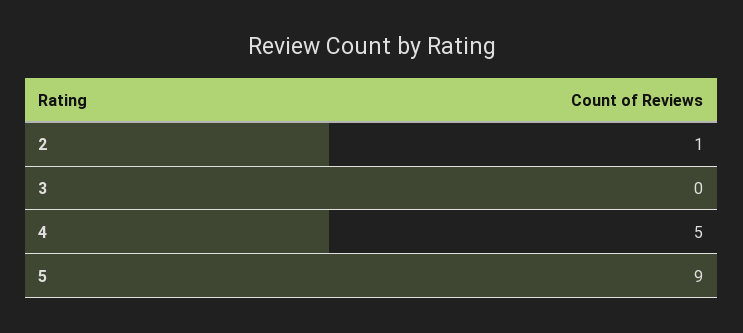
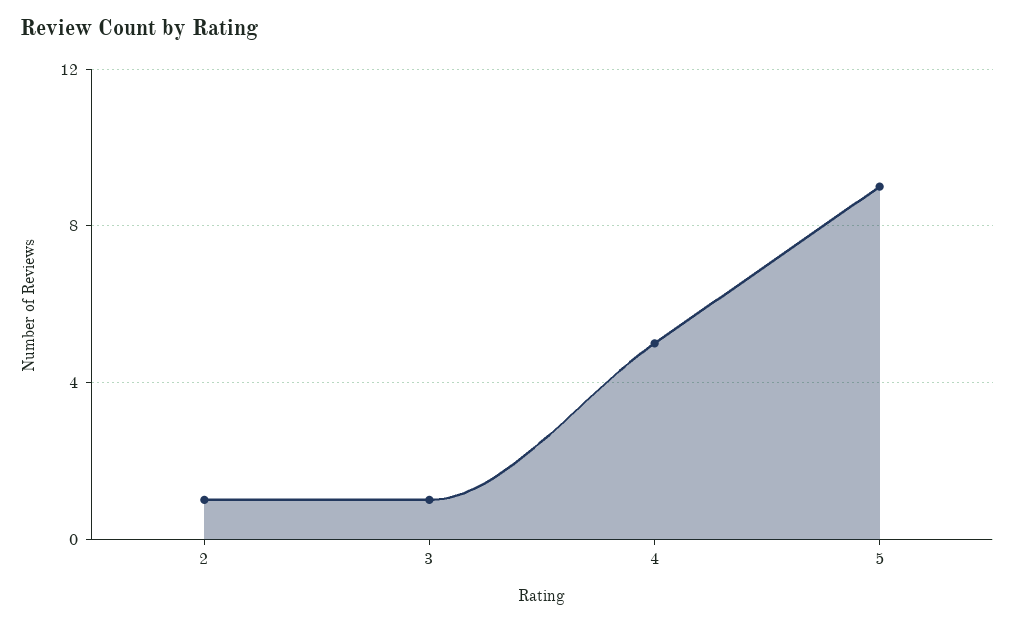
  {
    "2": 1,
-   "3": 0,
+   "3": 1,
    "4": 5,
    "5": 9
  }

